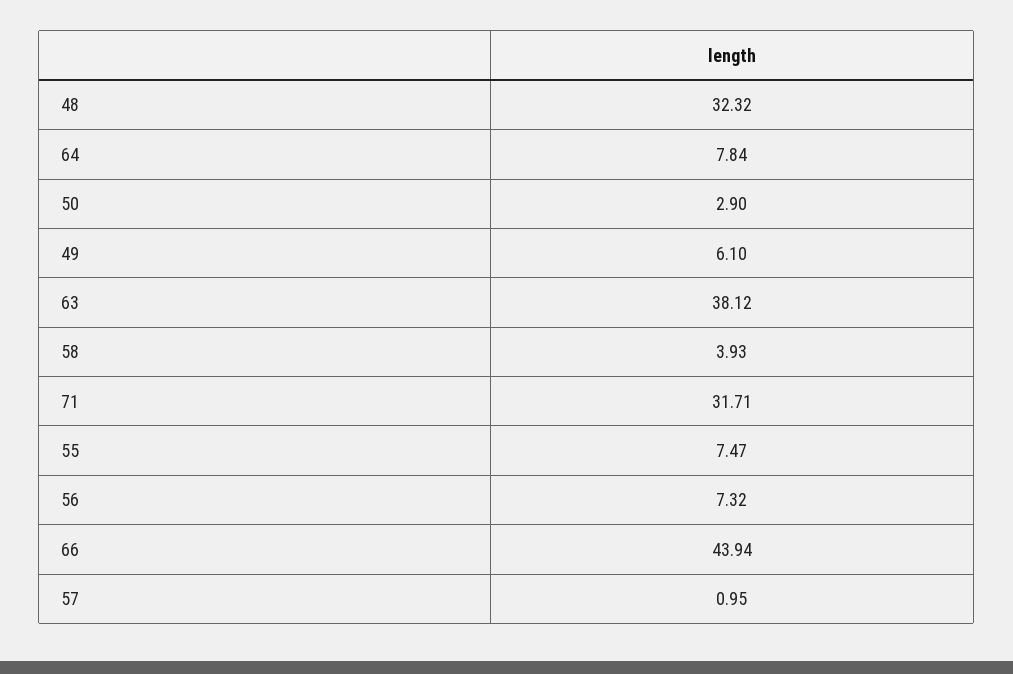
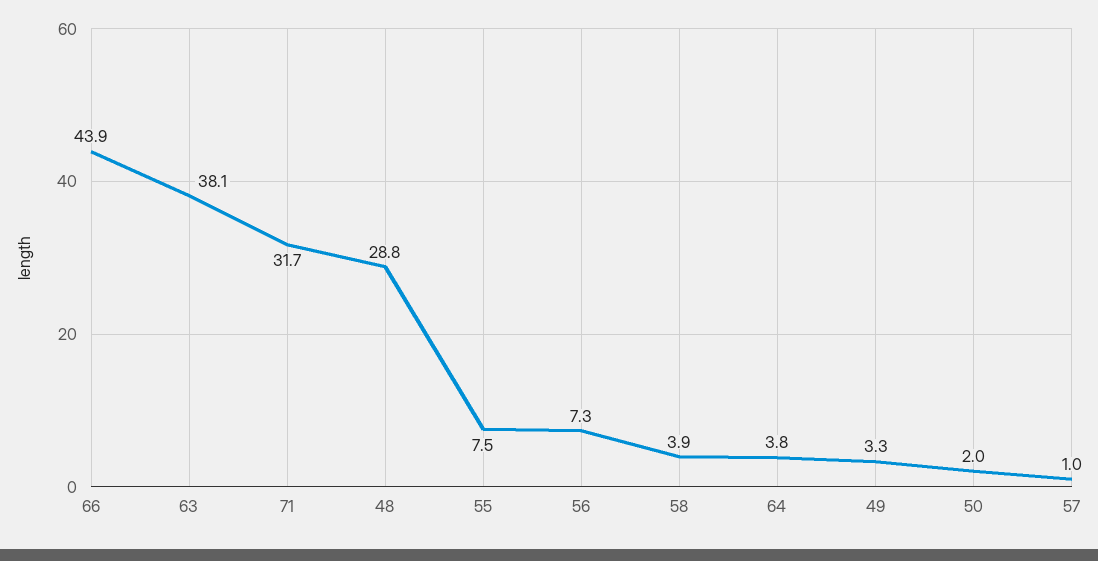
  {
-   "48": 32.32,
+   "48": 28.8,
-   "64": 7.84,
+   "64": 3.8,
-   "50": 2.9,
+   "50": 2,
-   "49": 6.1,
+   "49": 3.3,
    "63": 38.12,
    "58": 3.93,
    "71": 31.71,
    "55": 7.47,
    "56": 7.32,
    "66": 43.94,
    "57": 0.95
  }

